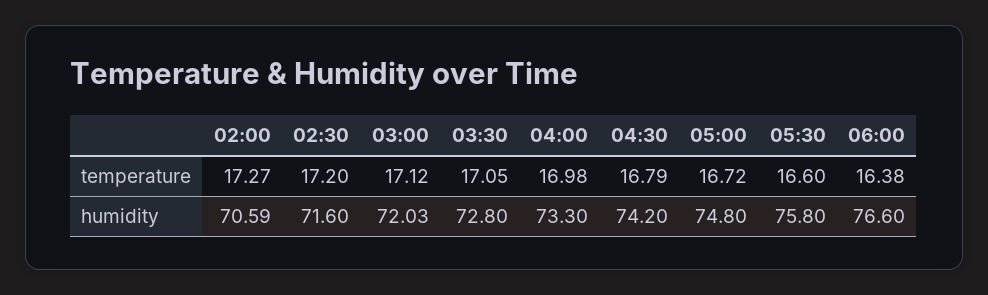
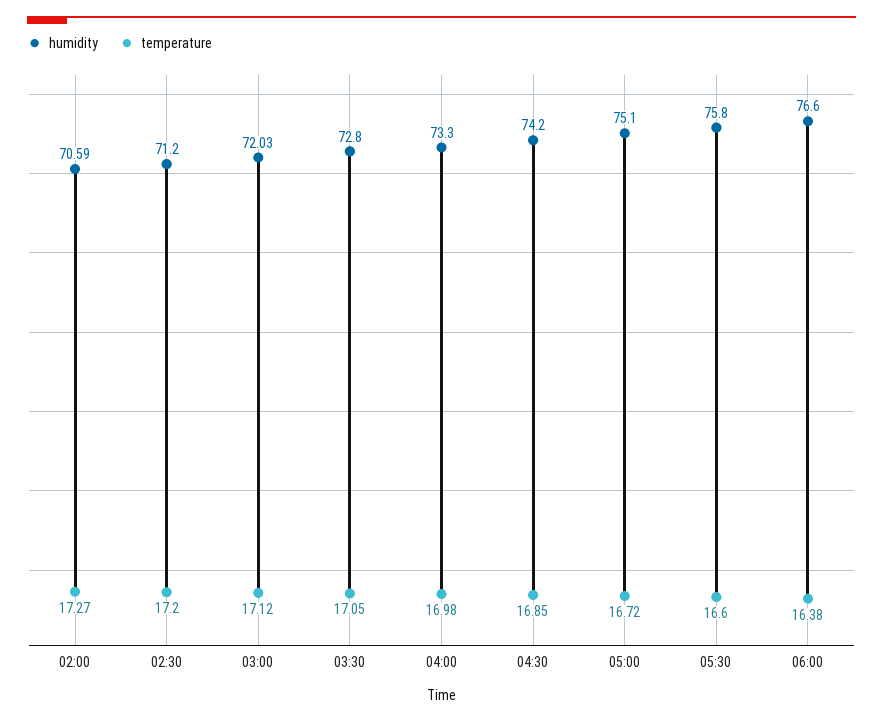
  {
    "temperature": {
      "02:00": 17.27,
      "02:30": 17.2,
      "03:00": 17.12,
      "03:30": 17.05,
      "04:00": 16.98,
-     "04:30": 16.79,
+     "04:30": 16.85,
      "05:00": 16.72,
      "05:30": 16.6,
      "06:00": 16.38
    },
    "humidity": {
      "02:00": 70.59,
-     "02:30": 71.6,
+     "02:30": 71.2,
      "03:00": 72.03,
      "03:30": 72.8,
      "04:00": 73.3,
      "04:30": 74.2,
-     "05:00": 74.8,
+     "05:00": 75.1,
      "05:30": 75.8,
      "06:00": 76.6
    }
  }

